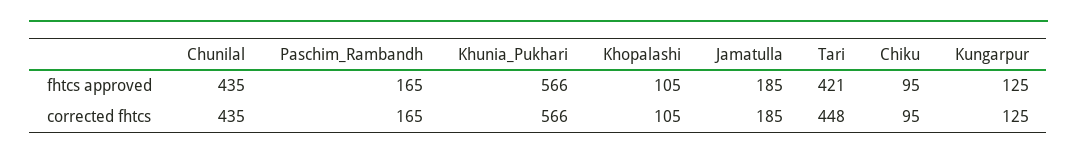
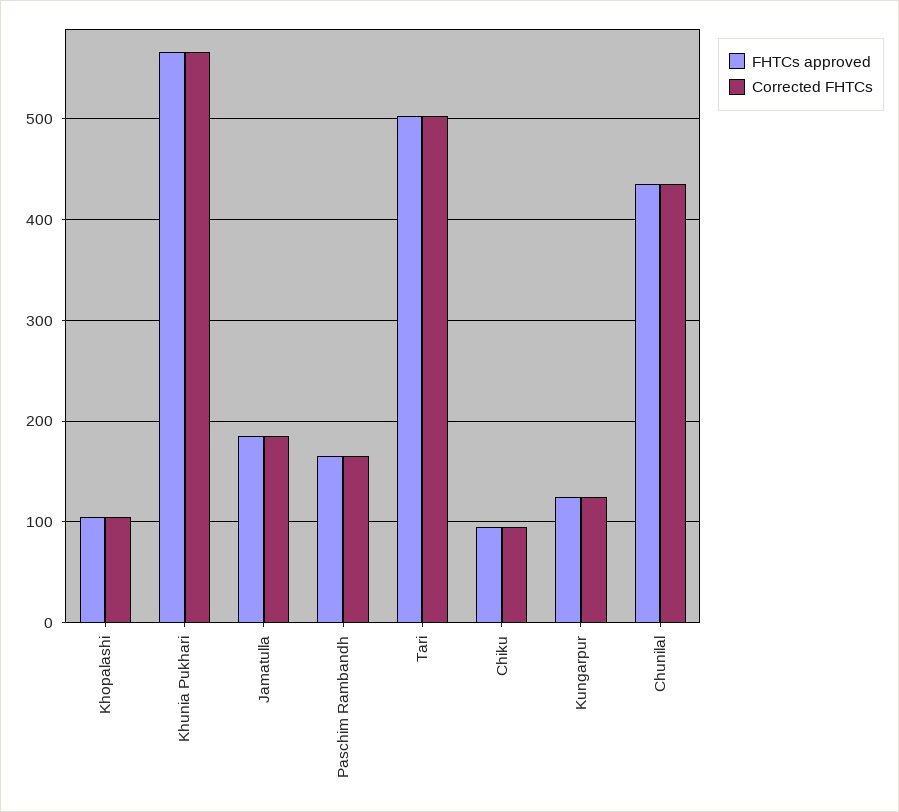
  {
    "fhtcs approved": {
      "Chunilal": 435,
      "Paschim_Rambandh": 165,
      "Khunia_Pukhari": 566,
      "Khopalashi": 105,
      "Jamatulla": 185,
-     "Tari": 421,
+     "Tari": 500,
      "Chiku": 95,
      "Kungarpur": 125
    },
    "corrected fhtcs": {
      "Chunilal": 435,
      "Paschim_Rambandh": 165,
      "Khunia_Pukhari": 566,
      "Khopalashi": 105,
      "Jamatulla": 185,
-     "Tari": 448,
+     "Tari": 500,
      "Chiku": 95,
      "Kungarpur": 125
    }
  }

